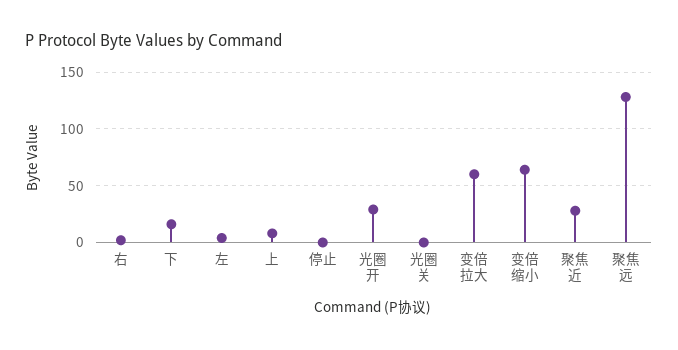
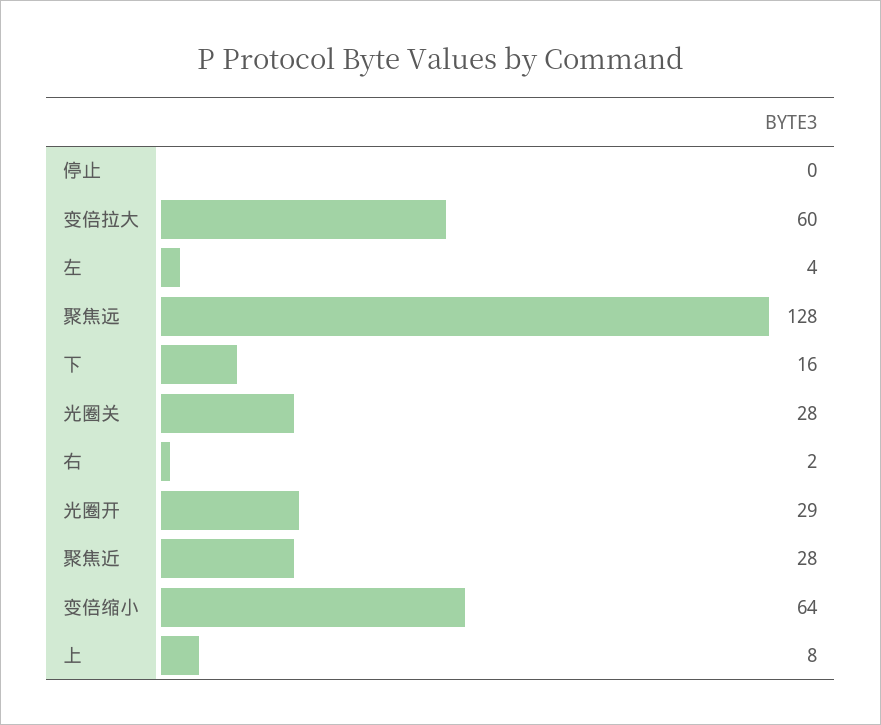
  {
    "右": 2,
    "下": 16,
    "左": 4,
    "上": 8,
    "停止": 0,
    "光圈开": 29,
-   "光圈关": 0,
+   "光圈关": 28,
    "变倍拉大": 60,
    "变倍缩小": 64,
    "聚焦近": 28,
    "聚焦远": 128
  }

